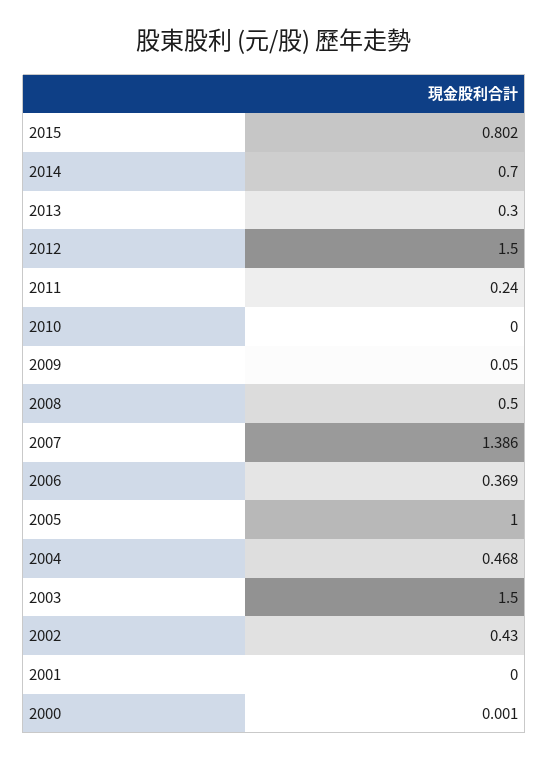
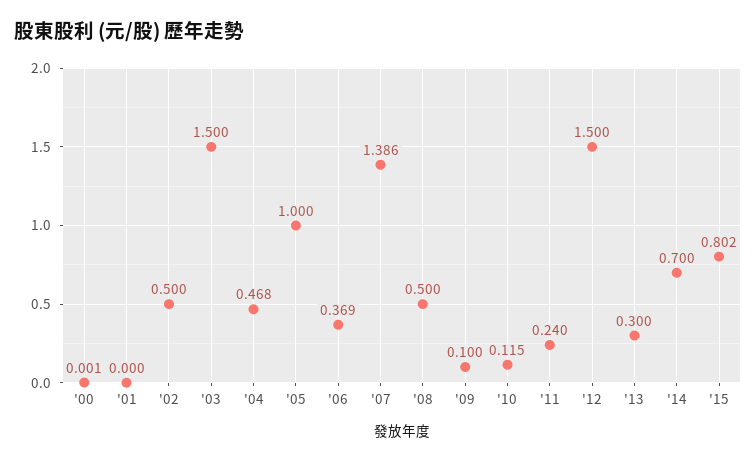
  {
    "2015": 0.802,
    "2014": 0.7,
    "2013": 0.3,
    "2012": 1.5,
    "2011": 0.24,
-   "2010": 0,
+   "2010": 0.115,
-   "2009": 0.05,
+   "2009": 0.1,
    "2008": 0.5,
    "2007": 1.386,
    "2006": 0.369,
    "2005": 1,
    "2004": 0.468,
    "2003": 1.5,
-   "2002": 0.43,
+   "2002": 0.5,
    "2001": 0,
    "2000": 0.001
  }

